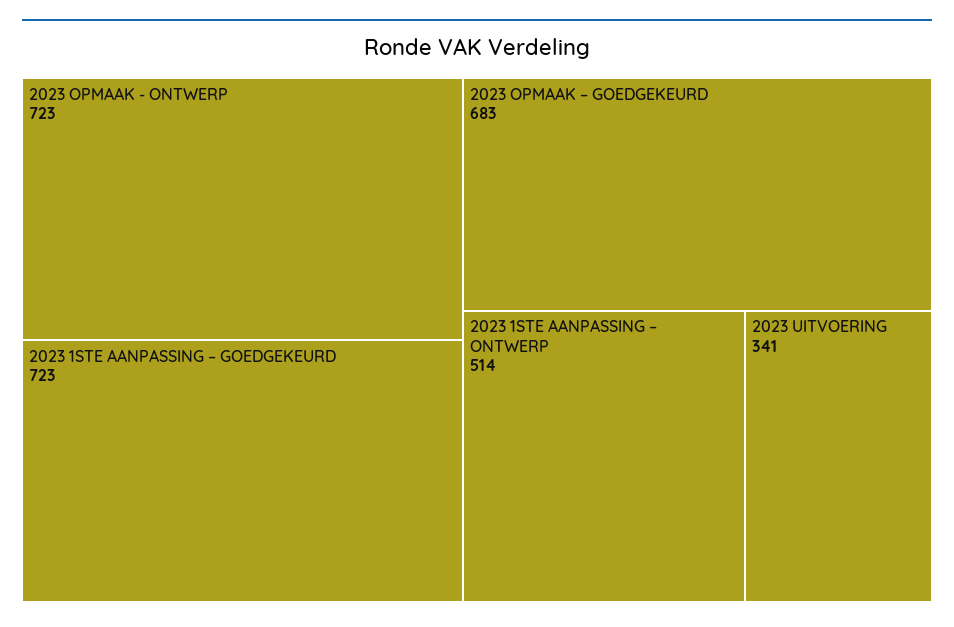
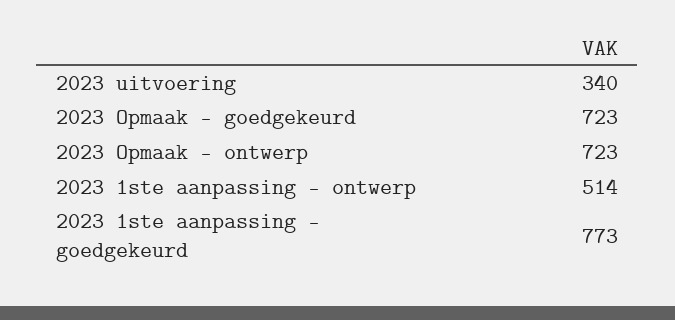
  {
    "2023 OPMAAK - ONTWERP": 723,
-   "2023 1STE AANPASSING – GOEDGEKEURD": 723,
+   "2023 1STE AANPASSING – GOEDGEKEURD": 773,
-   "2023 OPMAAK – GOEDGEKEURD": 683,
+   "2023 OPMAAK – GOEDGEKEURD": 723,
    "2023 1STE AANPASSING – ONTWERP": 514,
-   "2023 UITVOERING": 341
+   "2023 UITVOERING": 340
  }

